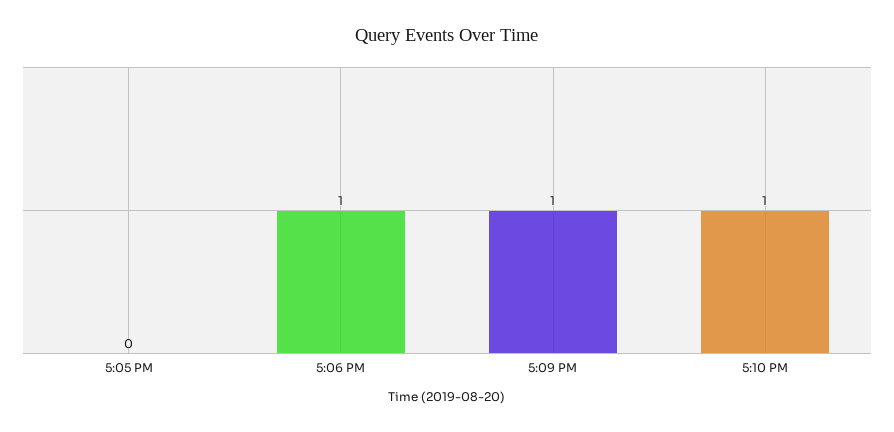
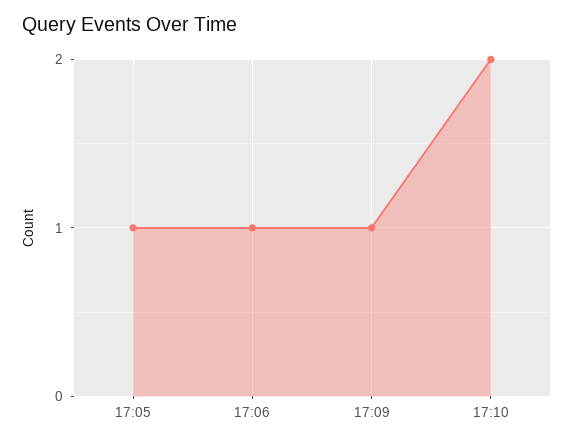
  {
-   "5:05 PM": 0,
+   "5:05 PM": 1,
    "5:06 PM": 1,
    "5:09 PM": 1,
-   "5:10 PM": 1
+   "5:10 PM": 2
  }

